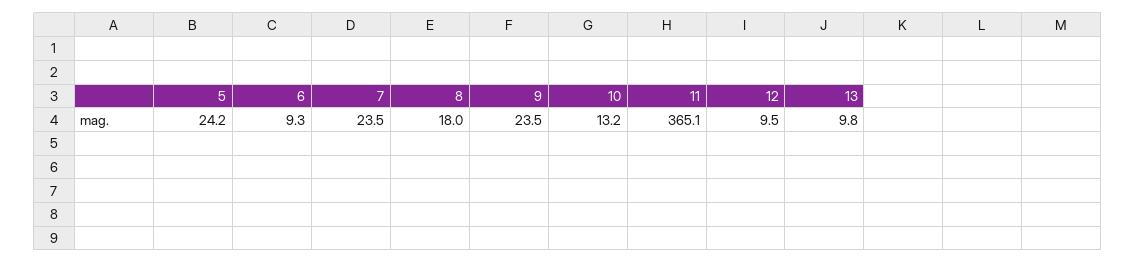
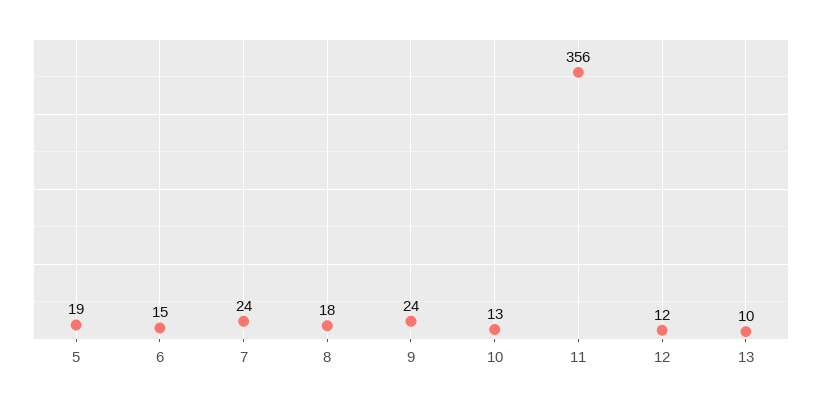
  {
-   "5": 24.2,
+   "5": 19,
-   "6": 9.3,
+   "6": 15,
    "7": 23.5,
    "8": 18,
    "9": 23.5,
    "10": 13.2,
-   "11": 365.1,
+   "11": 356,
-   "12": 9.5,
+   "12": 12,
    "13": 9.8
  }

